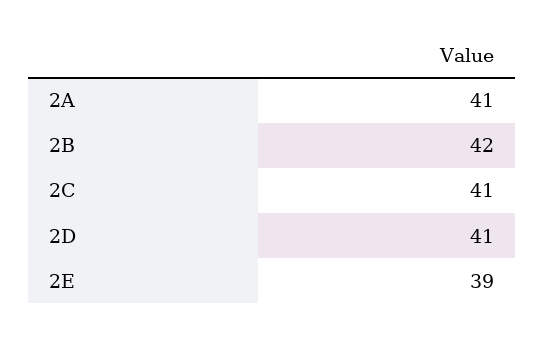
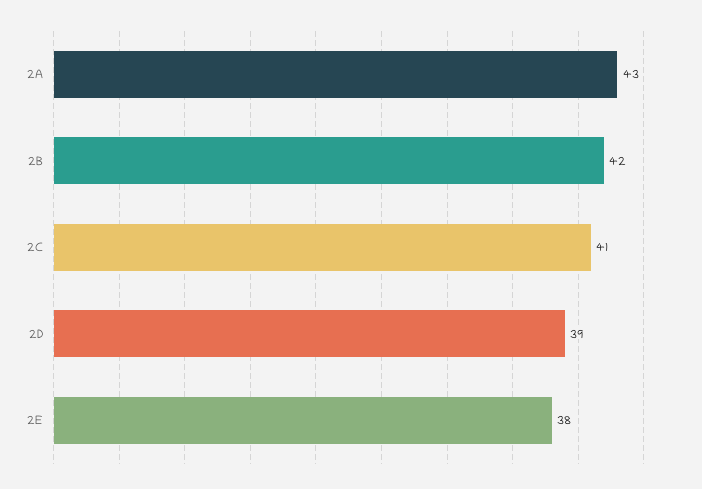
  {
-   "2A": 41,
+   "2A": 43,
    "2B": 42,
    "2C": 41,
-   "2D": 41,
+   "2D": 39,
-   "2E": 39
+   "2E": 38
  }

